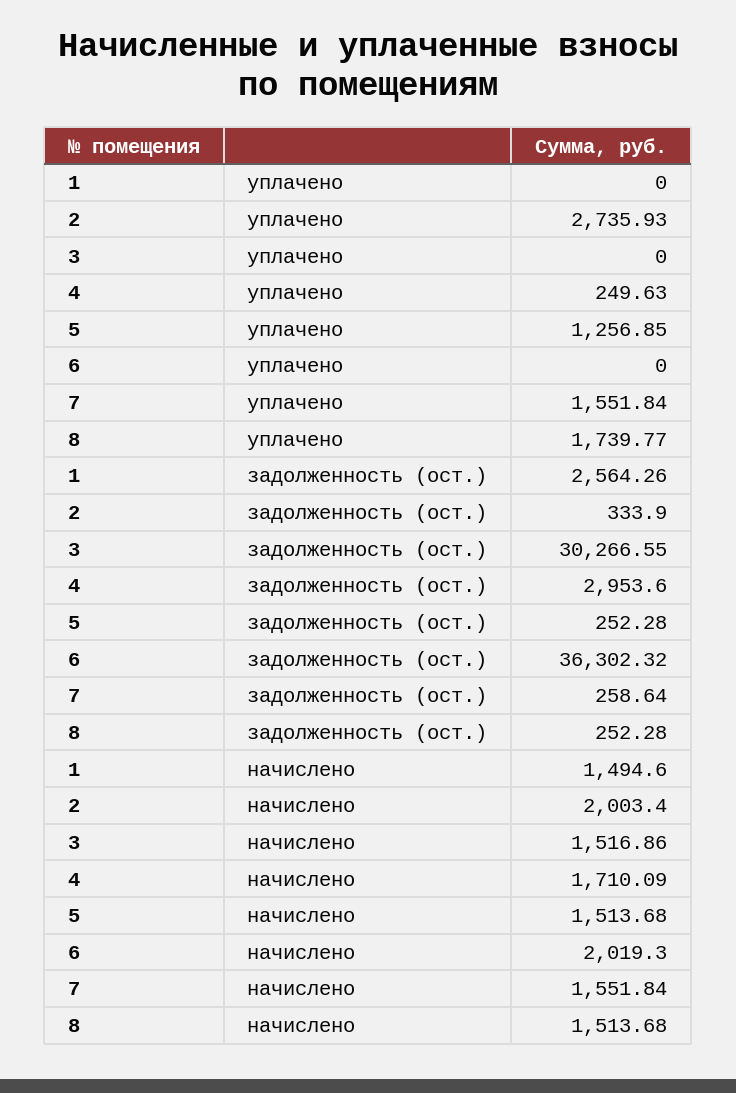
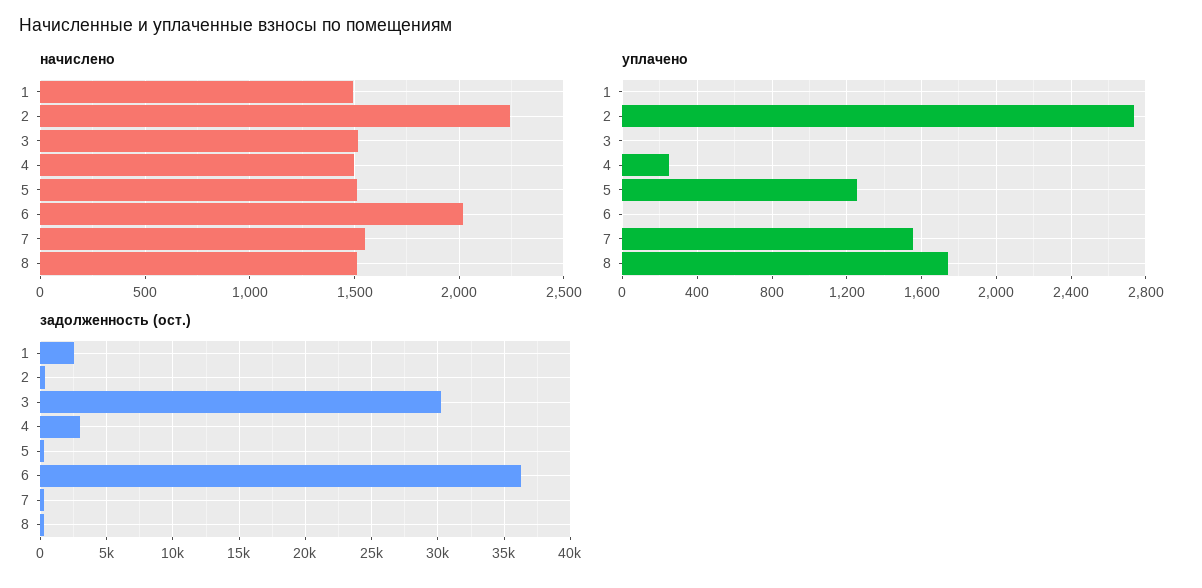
  {
    "уплачено": {
      "1": 0,
      "2": 2735.93,
      "3": 0,
      "4": 249.63,
      "5": 1256.85,
      "6": 0,
      "7": 1551.84,
      "8": 1739.77
    },
    "задолженность (ост.)": {
      "1": 2564.26,
      "2": 333.9,
      "3": 30266.55,
      "4": 2953.6,
      "5": 252.28,
      "6": 36302.32,
      "7": 258.64,
      "8": 252.28
    },
    "начислено": {
      "1": 1494.6,
-     "2": 2003.4,
+     "2": 2250,
      "3": 1516.86,
-     "4": 1710.09,
+     "4": 1500,
      "5": 1513.68,
      "6": 2019.3,
      "7": 1551.84,
      "8": 1513.68
    }
  }

